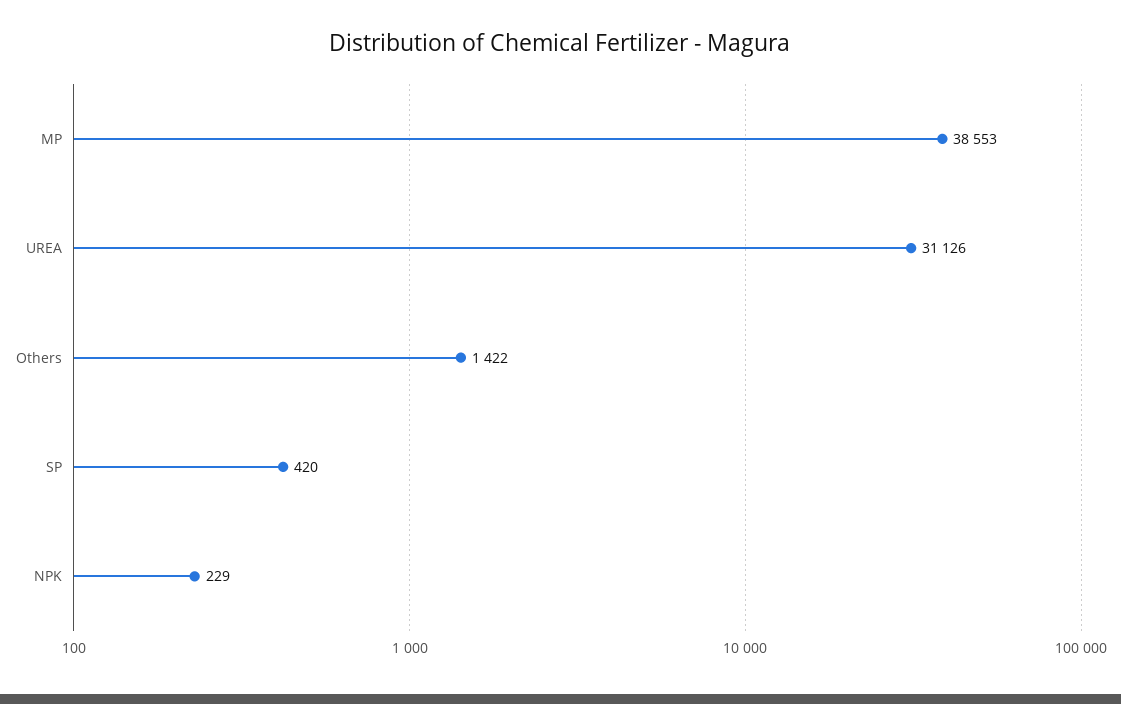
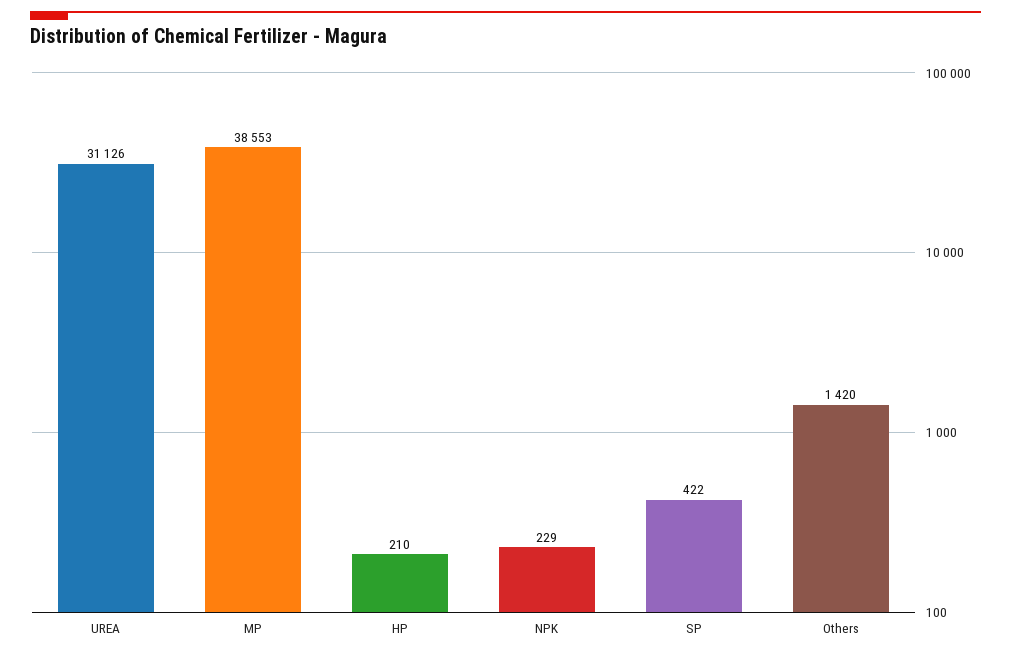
  {
    "MP": 38553,
    "UREA": 31126,
-   "Others": 1422,
+   "Others": 1420,
-   "SP": 420,
+   "SP": 422,
-   "NPK": 229
+   "NPK": 229,
+   "HP": 210
  }

